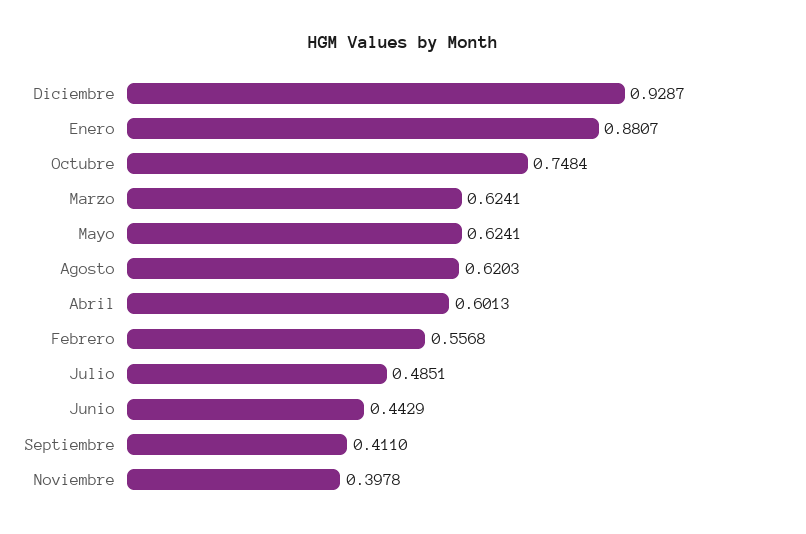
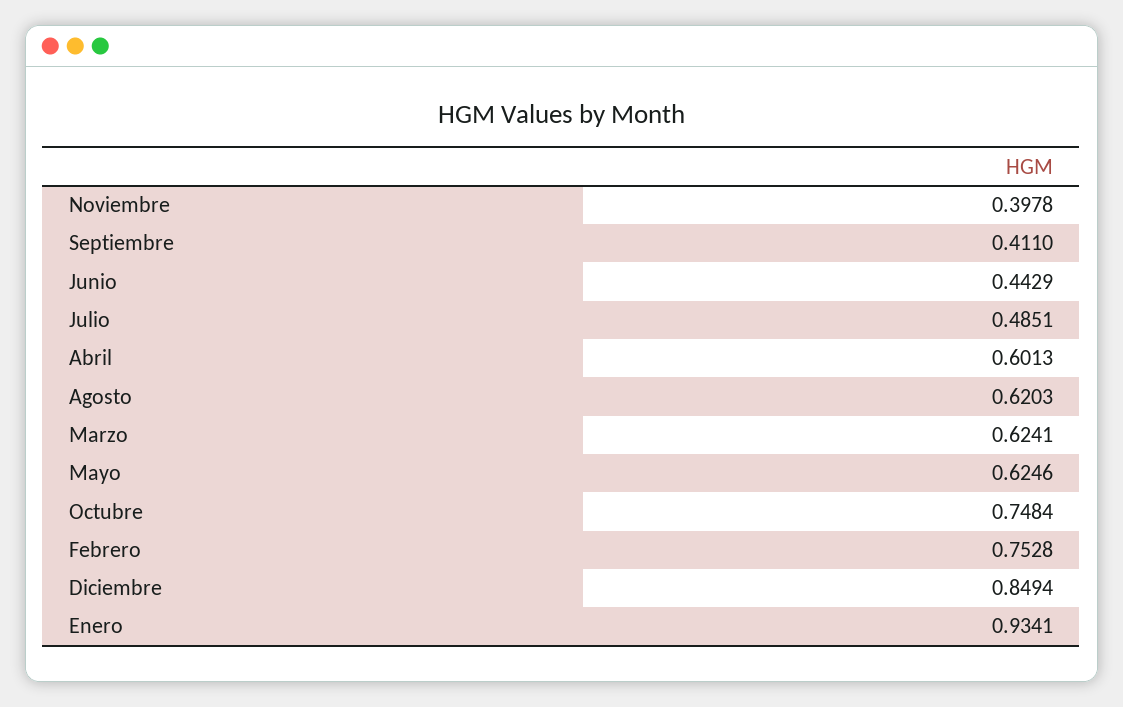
  {
-   "Diciembre": 0.9287,
+   "Diciembre": 0.8494,
-   "Enero": 0.8807,
+   "Enero": 0.9341,
    "Octubre": 0.7484,
    "Marzo": 0.6241,
-   "Mayo": 0.6241,
+   "Mayo": 0.6246,
    "Agosto": 0.6203,
    "Abril": 0.6013,
-   "Febrero": 0.5568,
+   "Febrero": 0.7528,
    "Julio": 0.4851,
    "Junio": 0.4429,
    "Septiembre": 0.411,
    "Noviembre": 0.3978
  }

